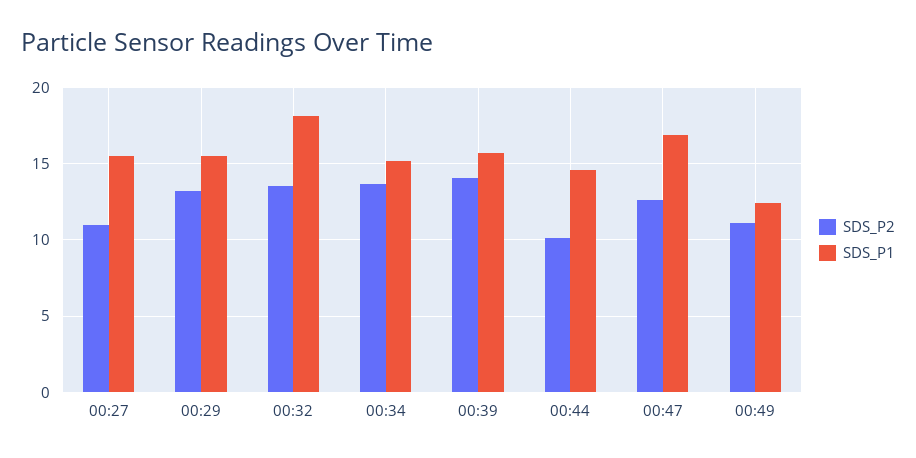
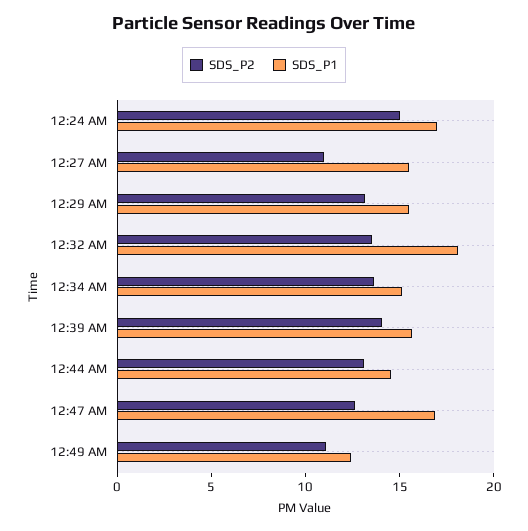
  {
    "SDS_P2": {
      "00:27": 11,
      "00:29": 13,
      "00:32": 13.5,
      "00:34": 13.5,
      "00:39": 14,
-     "00:44": 10,
+     "00:44": 13,
      "00:47": 12.5,
-     "00:49": 11
+     "00:49": 11,
+     "12:24 AM": 15
    },
    "SDS_P1": {
      "00:27": 15.5,
      "00:29": 15.5,
      "00:32": 18,
      "00:34": 15,
      "00:39": 15.5,
      "00:44": 14.5,
      "00:47": 17,
-     "00:49": 12.5
+     "00:49": 12.5,
+     "12:24 AM": 17
    }
  }

